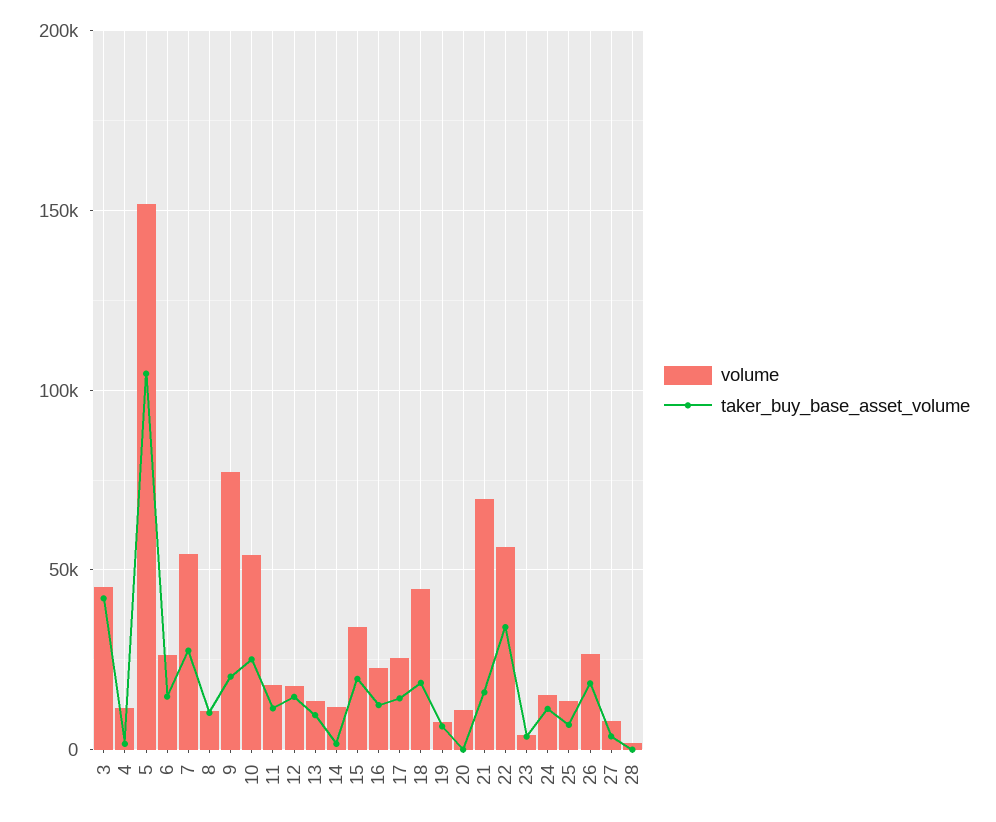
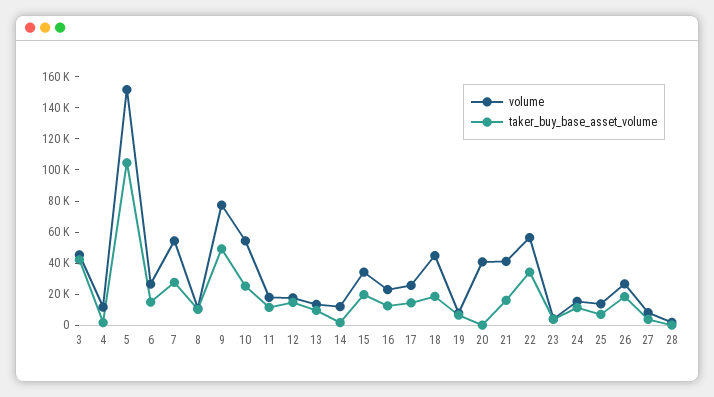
  {
    "volume": {
      "3": 45000,
      "4": 10000,
      "5": 150000,
      "6": 25000,
      "7": 55000,
      "8": 10000,
      "9": 75000,
      "10": 55000,
      "11": 20000,
      "12": 20000,
      "13": 15000,
      "14": 10000,
      "15": 35000,
      "16": 25000,
      "17": 25000,
      "18": 45000,
      "19": 10000,
-     "20": 10000,
+     "20": 40000,
-     "21": 70000,
+     "21": 40000,
      "22": 55000,
      "23": 5000,
      "24": 15000,
      "25": 15000,
      "26": 25000,
      "27": 10000,
      "28": 0
    },
    "taker_buy_base_asset_volume": {
      "3": 40000,
      "4": 0,
      "5": 105000,
      "6": 15000,
      "7": 30000,
      "8": 10000,
-     "9": 20000,
+     "9": 50000,
      "10": 25000,
      "11": 10000,
      "12": 15000,
      "13": 10000,
      "14": 0,
      "15": 20000,
      "16": 10000,
      "17": 15000,
      "18": 20000,
      "19": 5000,
      "20": 0,
      "21": 15000,
      "22": 35000,
      "23": 5000,
      "24": 10000,
      "25": 5000,
      "26": 20000,
      "27": 5000,
      "28": 0
    }
  }

